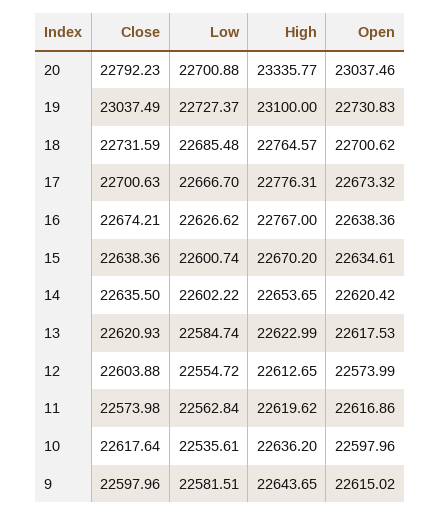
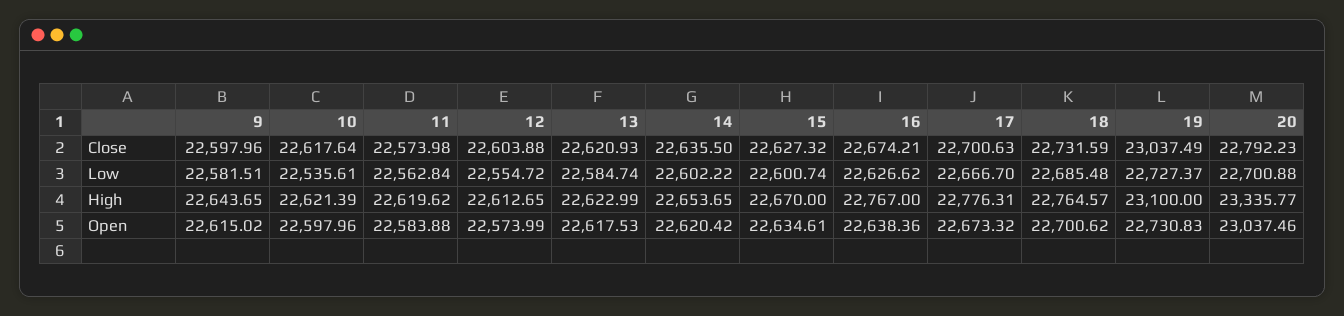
  {
    "Close": {
      "20": 22792.23,
      "19": 23037.49,
      "18": 22731.59,
      "17": 22700.63,
      "16": 22674.21,
-     "15": 22638.36,
+     "15": 22627.32,
      "14": 22635.5,
      "13": 22620.93,
      "12": 22603.88,
      "11": 22573.98,
      "10": 22617.64,
      "9": 22597.96
    },
    "Low": {
      "20": 22700.88,
      "19": 22727.37,
      "18": 22685.48,
      "17": 22666.7,
      "16": 22626.62,
      "15": 22600.74,
      "14": 22602.22,
      "13": 22584.74,
      "12": 22554.72,
      "11": 22562.84,
      "10": 22535.61,
      "9": 22581.51
    },
    "High": {
      "20": 23335.77,
      "19": 23100,
      "18": 22764.57,
      "17": 22776.31,
      "16": 22767,
-     "15": 22670.2,
+     "15": 22670,
      "14": 22653.65,
      "13": 22622.99,
      "12": 22612.65,
      "11": 22619.62,
-     "10": 22636.2,
+     "10": 22621.39,
      "9": 22643.65
    },
    "Open": {
      "20": 23037.46,
      "19": 22730.83,
      "18": 22700.62,
      "17": 22673.32,
      "16": 22638.36,
      "15": 22634.61,
      "14": 22620.42,
      "13": 22617.53,
      "12": 22573.99,
-     "11": 22616.86,
+     "11": 22583.88,
      "10": 22597.96,
      "9": 22615.02
    }
  }

